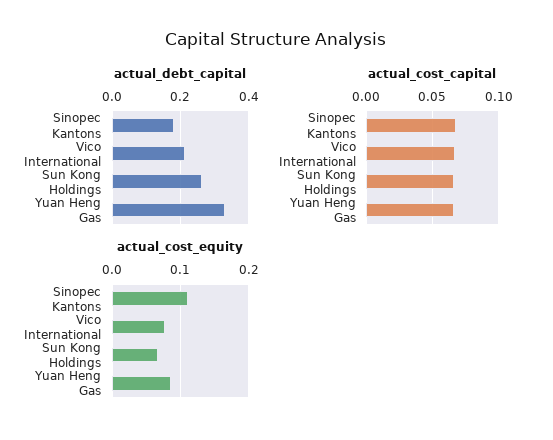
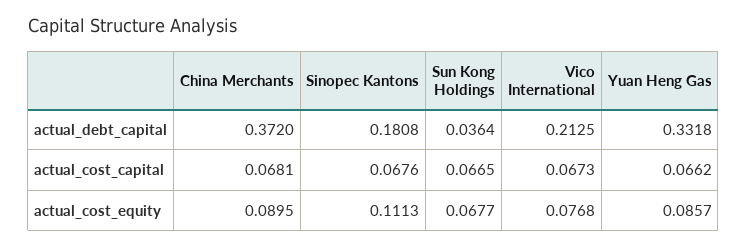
  {
    "actual_debt_capital": {
      "Sinopec Kantons": 0.1808,
      "Vico International": 0.2125,
-     "Sun Kong Holdings": 0.26,
+     "Sun Kong Holdings": 0.0364,
-     "Yuan Heng Gas": 0.3318
+     "Yuan Heng Gas": 0.3318,
+     "China Merchants": 0.372
    },
    "actual_cost_capital": {
      "Sinopec Kantons": 0.0676,
      "Vico International": 0.0673,
      "Sun Kong Holdings": 0.0665,
-     "Yuan Heng Gas": 0.0662
+     "Yuan Heng Gas": 0.0662,
+     "China Merchants": 0.0681
    },
    "actual_cost_equity": {
      "Sinopec Kantons": 0.1113,
      "Vico International": 0.0768,
      "Sun Kong Holdings": 0.0677,
-     "Yuan Heng Gas": 0.0857
+     "Yuan Heng Gas": 0.0857,
+     "China Merchants": 0.0895
    }
  }

